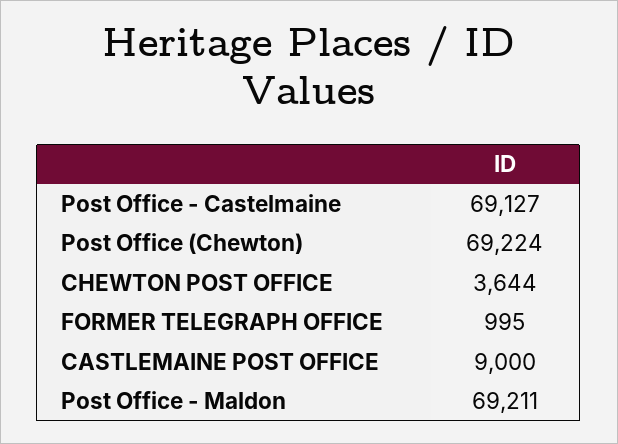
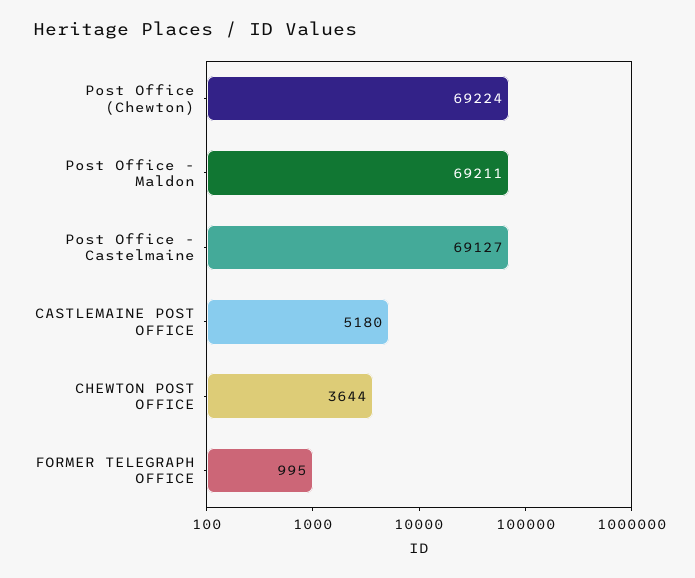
  {
    "Post Office - Castelmaine": 69127,
    "Post Office (Chewton)": 69224,
    "CHEWTON POST OFFICE": 3644,
    "FORMER TELEGRAPH OFFICE": 995,
-   "CASTLEMAINE POST OFFICE": 9000,
+   "CASTLEMAINE POST OFFICE": 5180,
    "Post Office - Maldon": 69211
  }

